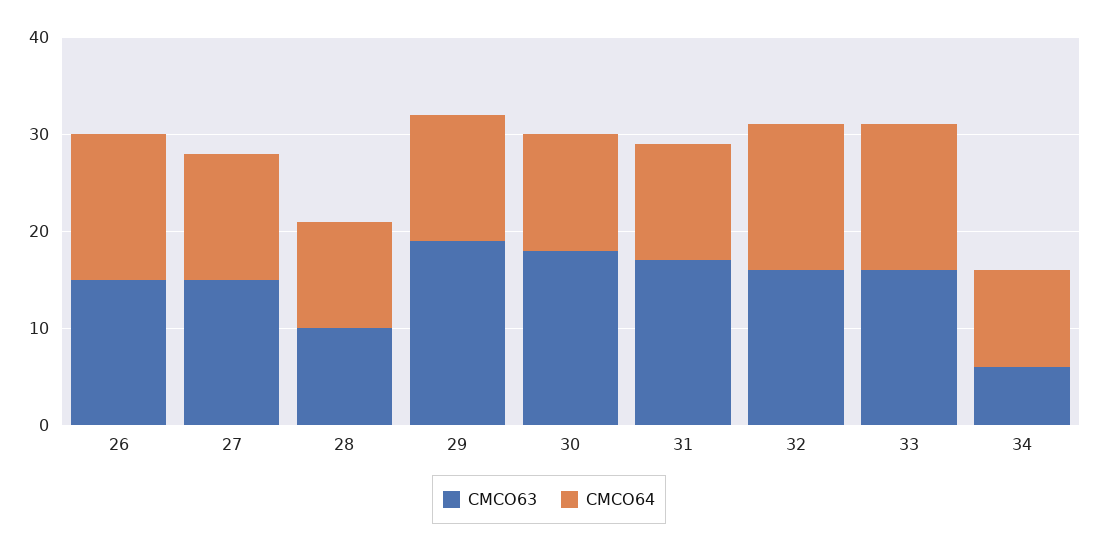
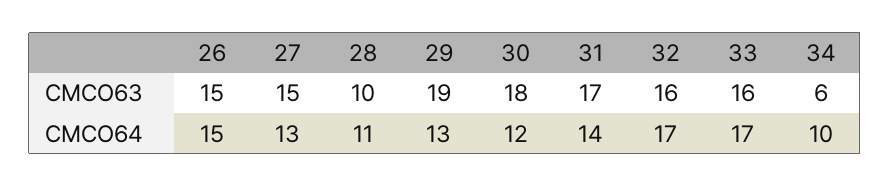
  {
    "CMCO63": {
      "26": 15,
      "27": 15,
      "28": 10,
      "29": 19,
      "30": 18,
      "31": 17,
      "32": 16,
      "33": 16,
      "34": 6
    },
    "CMCO64": {
      "26": 15,
      "27": 13,
      "28": 11,
      "29": 13,
      "30": 12,
-     "31": 12,
+     "31": 14,
-     "32": 15,
+     "32": 17,
-     "33": 15,
+     "33": 17,
      "34": 10
    }
  }

